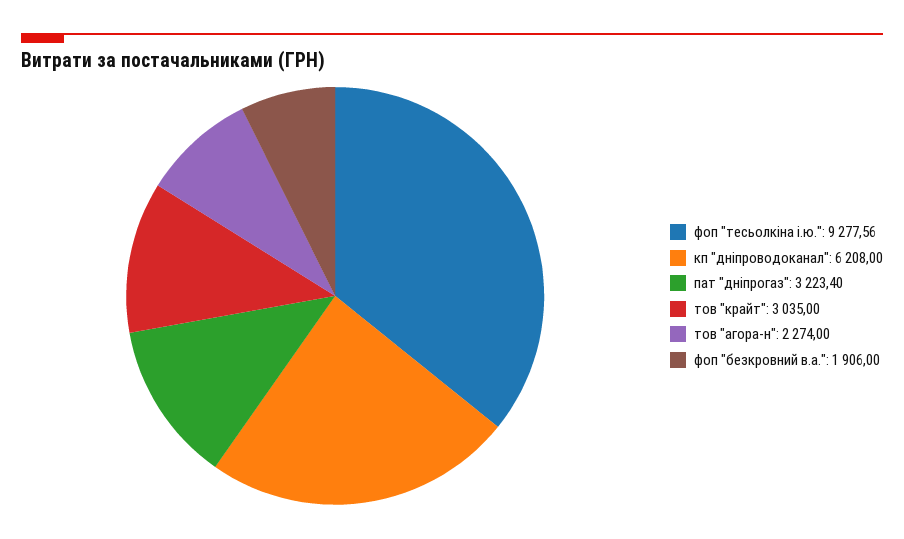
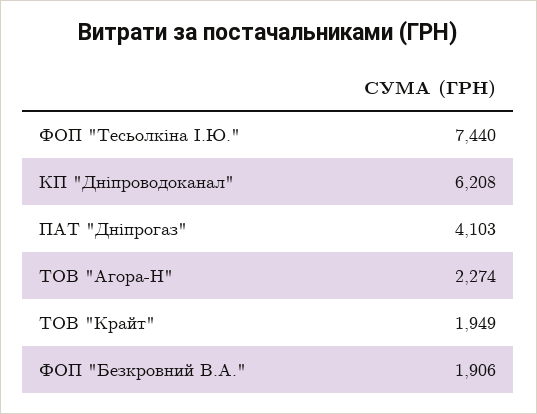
  {
-   "фоп \"тесьолкіна і.ю.\"": 9277.56,
+   "фоп \"тесьолкіна і.ю.\"": 7440,
    "кп \"дніпроводоканал\"": 6208,
-   "пат \"дніпрогаз\"": 3223.4,
+   "пат \"дніпрогаз\"": 4103,
-   "тов \"крайт\"": 3035,
+   "тов \"крайт\"": 1949,
    "тов \"агора-н\"": 2274,
    "фоп \"безкровний в.а.\"": 1906
  }

